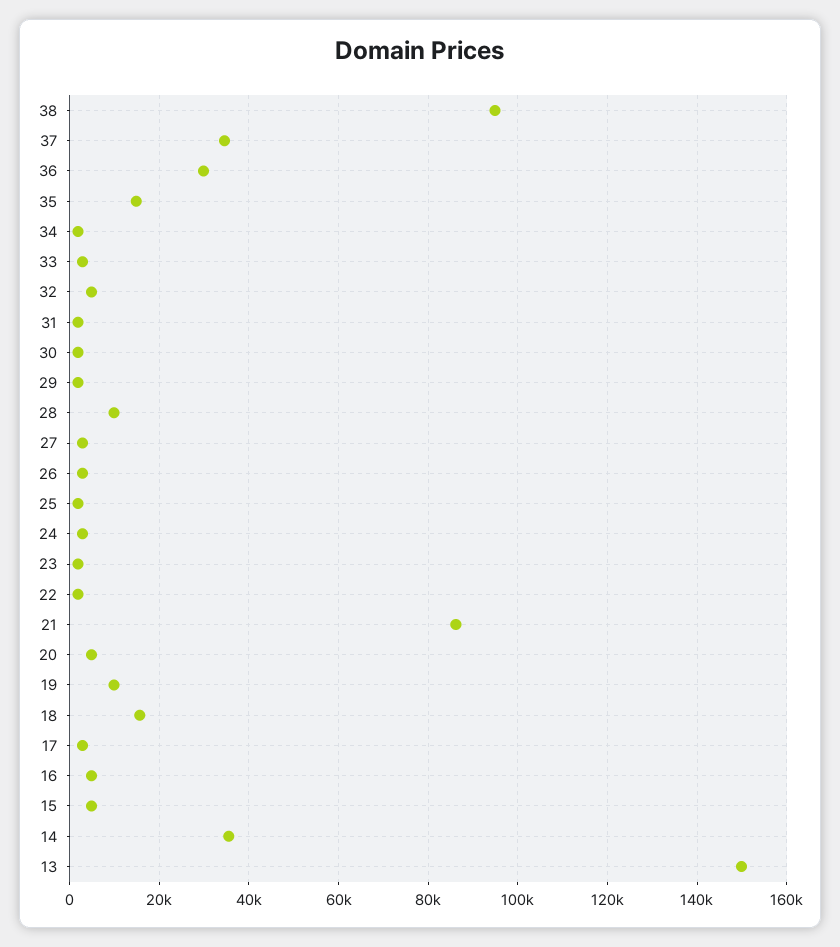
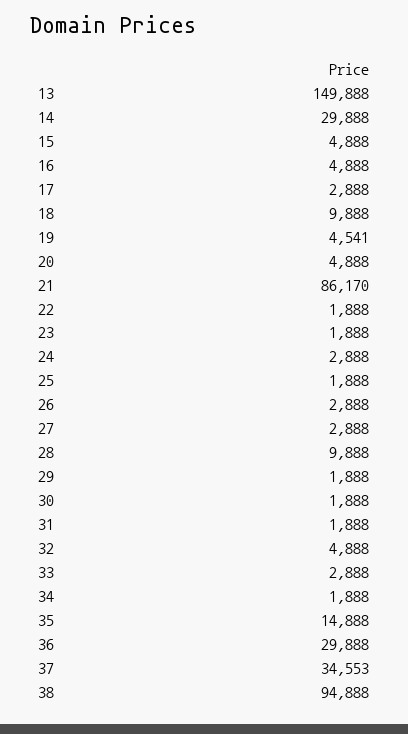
  {
    "38": 94888,
    "37": 34553,
    "36": 29888,
    "35": 14888,
    "34": 1888,
    "33": 2888,
    "32": 4888,
    "31": 1888,
    "30": 1888,
    "29": 1888,
    "28": 9888,
    "27": 2888,
    "26": 2888,
    "25": 1888,
    "24": 2888,
    "23": 1888,
    "22": 1888,
    "21": 86170,
    "20": 4888,
-   "19": 10000,
+   "19": 4541,
-   "18": 16000,
+   "18": 9888,
    "17": 2888,
    "16": 4888,
    "15": 4888,
-   "14": 36000,
+   "14": 29888,
    "13": 149888
  }

